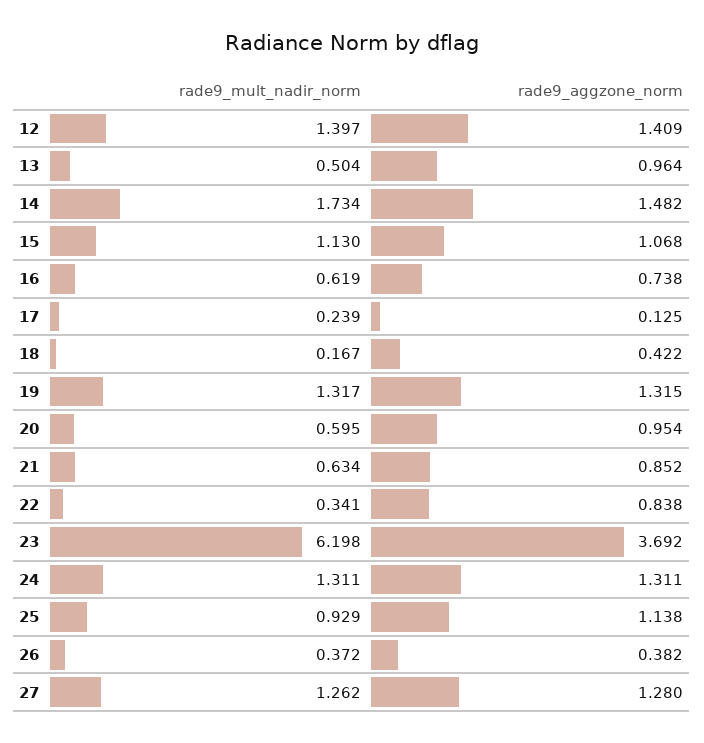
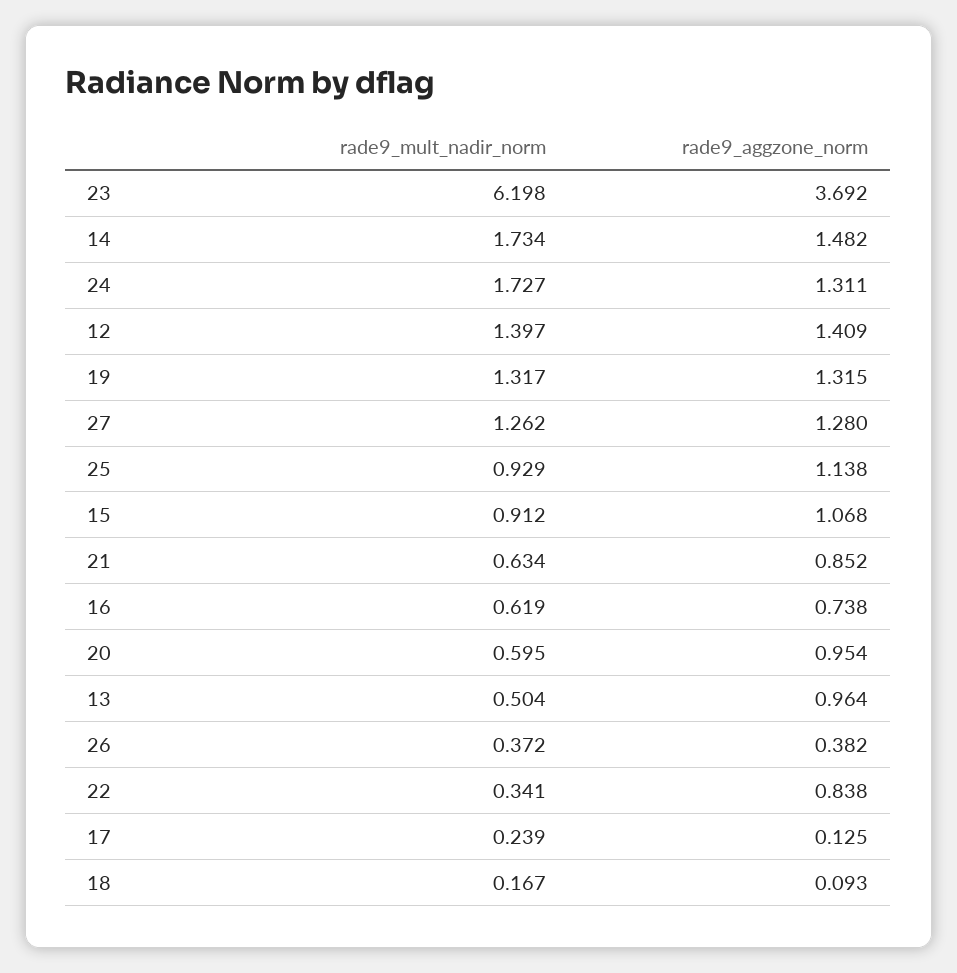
  {
    "rade9_mult_nadir_norm": {
      "12": 1.397,
      "13": 0.504,
      "14": 1.734,
-     "15": 1.13,
+     "15": 0.912,
      "16": 0.619,
      "17": 0.239,
      "18": 0.167,
      "19": 1.317,
      "20": 0.595,
      "21": 0.634,
      "22": 0.341,
      "23": 6.198,
-     "24": 1.311,
+     "24": 1.727,
      "25": 0.929,
      "26": 0.372,
      "27": 1.262
    },
    "rade9_aggzone_norm": {
      "12": 1.409,
      "13": 0.964,
      "14": 1.482,
      "15": 1.068,
      "16": 0.738,
      "17": 0.125,
-     "18": 0.422,
+     "18": 0.093,
      "19": 1.315,
      "20": 0.954,
      "21": 0.852,
      "22": 0.838,
      "23": 3.692,
      "24": 1.311,
      "25": 1.138,
      "26": 0.382,
      "27": 1.28
    }
  }

